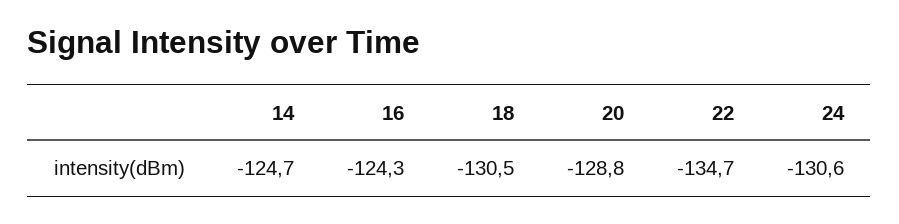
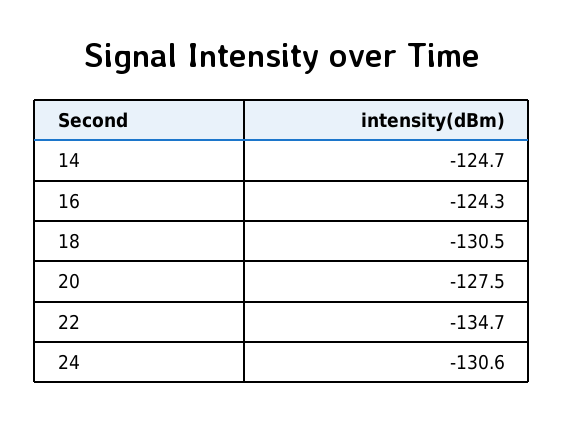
  {
    "14": -124.7,
    "16": -124.3,
    "18": -130.5,
-   "20": -128.8,
+   "20": -127.5,
    "22": -134.7,
    "24": -130.6
  }

